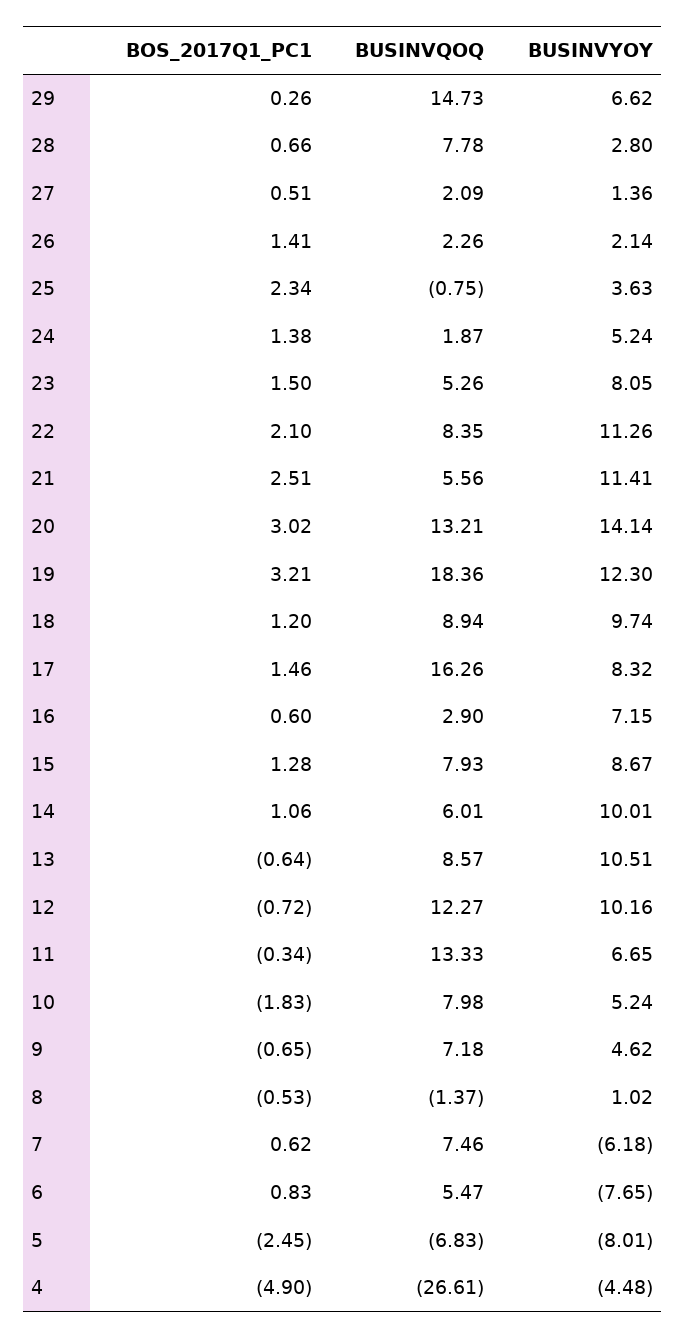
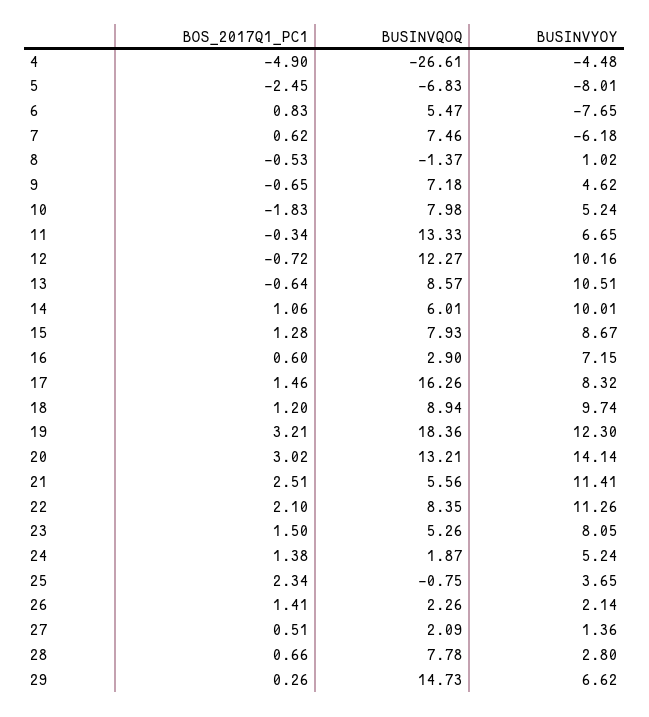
  {
    "BOS_2017Q1_PC1": {
      "29": 0.26,
      "28": 0.66,
      "27": 0.51,
      "26": 1.41,
      "25": 2.34,
      "24": 1.38,
      "23": 1.5,
      "22": 2.1,
      "21": 2.51,
      "20": 3.02,
      "19": 3.21,
      "18": 1.2,
      "17": 1.46,
      "16": 0.6,
      "15": 1.28,
      "14": 1.06,
      "13": -0.64,
      "12": -0.72,
      "11": -0.34,
      "10": -1.83,
      "9": -0.65,
      "8": -0.53,
      "7": 0.62,
      "6": 0.83,
      "5": -2.45,
      "4": -4.9
    },
    "BUSINVQOQ": {
      "29": 14.73,
      "28": 7.78,
      "27": 2.09,
      "26": 2.26,
      "25": -0.75,
      "24": 1.87,
      "23": 5.26,
      "22": 8.35,
      "21": 5.56,
      "20": 13.21,
      "19": 18.36,
      "18": 8.94,
      "17": 16.26,
      "16": 2.9,
      "15": 7.93,
      "14": 6.01,
      "13": 8.57,
      "12": 12.27,
      "11": 13.33,
      "10": 7.98,
      "9": 7.18,
      "8": -1.37,
      "7": 7.46,
      "6": 5.47,
      "5": -6.83,
      "4": -26.61
    },
    "BUSINVYOY": {
      "29": 6.62,
      "28": 2.8,
      "27": 1.36,
      "26": 2.14,
-     "25": 3.63,
+     "25": 3.65,
      "24": 5.24,
      "23": 8.05,
      "22": 11.26,
      "21": 11.41,
      "20": 14.14,
      "19": 12.3,
      "18": 9.74,
      "17": 8.32,
      "16": 7.15,
      "15": 8.67,
      "14": 10.01,
      "13": 10.51,
      "12": 10.16,
      "11": 6.65,
      "10": 5.24,
      "9": 4.62,
      "8": 1.02,
      "7": -6.18,
      "6": -7.65,
      "5": -8.01,
      "4": -4.48
    }
  }

